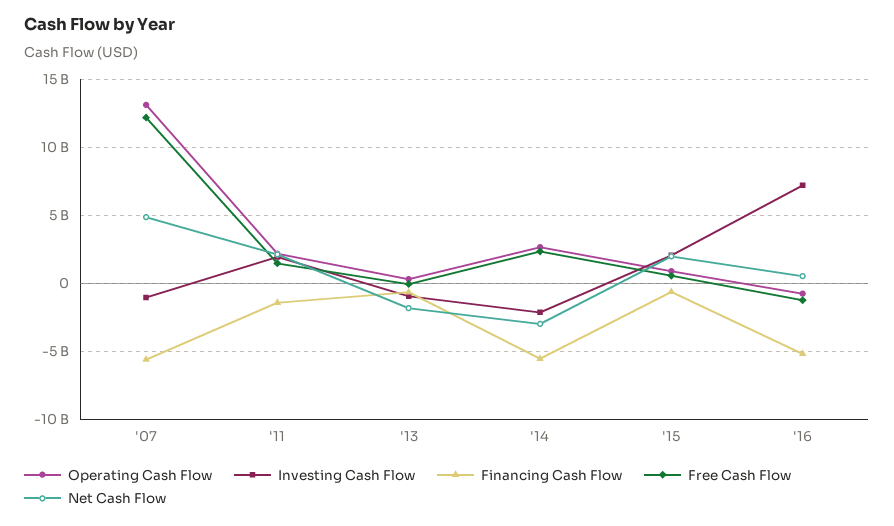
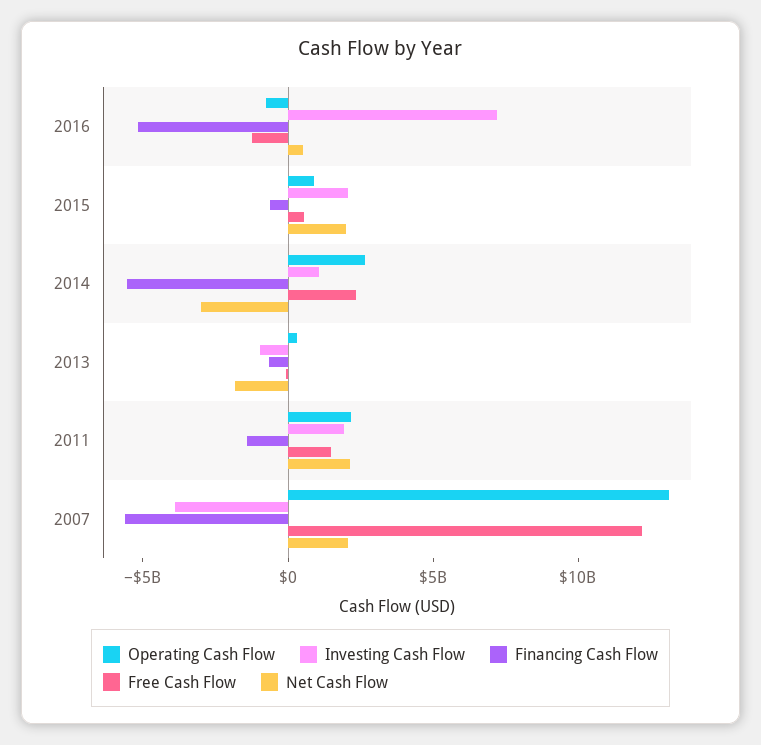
  {
    "Operating Cash Flow": {
      "'07": 13000000000,
      "'11": 2000000000,
      "'13": 500000000,
      "'14": 2500000000,
      "'15": 1000000000,
      "'16": -1000000000
    },
    "Investing Cash Flow": {
-     "'07": -1000000000,
+     "'07": -4000000000,
      "'11": 2000000000,
      "'13": -1000000000,
-     "'14": -2000000000,
+     "'14": 1000000000,
      "'15": 2000000000,
      "'16": 7000000000
    },
    "Financing Cash Flow": {
      "'07": -5500000000,
      "'11": -1500000000,
      "'13": -500000000,
      "'14": -5500000000,
      "'15": -500000000,
      "'16": -5000000000
    },
    "Free Cash Flow": {
      "'07": 12000000000,
      "'11": 1500000000,
      "'13": 0,
      "'14": 2500000000,
      "'15": 500000000,
      "'16": -1000000000
    },
    "Net Cash Flow": {
-     "'07": 5000000000,
+     "'07": 2000000000,
      "'11": 2000000000,
      "'13": -2000000000,
      "'14": -3000000000,
      "'15": 2000000000,
      "'16": 500000000
    }
  }

